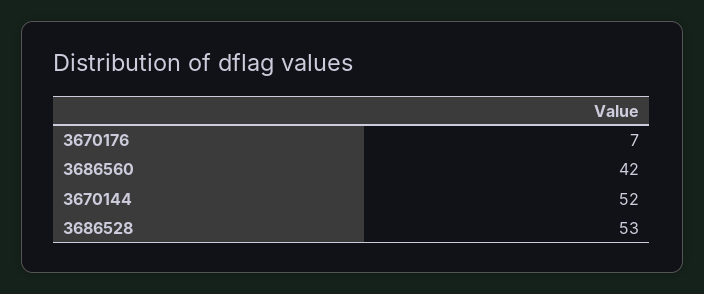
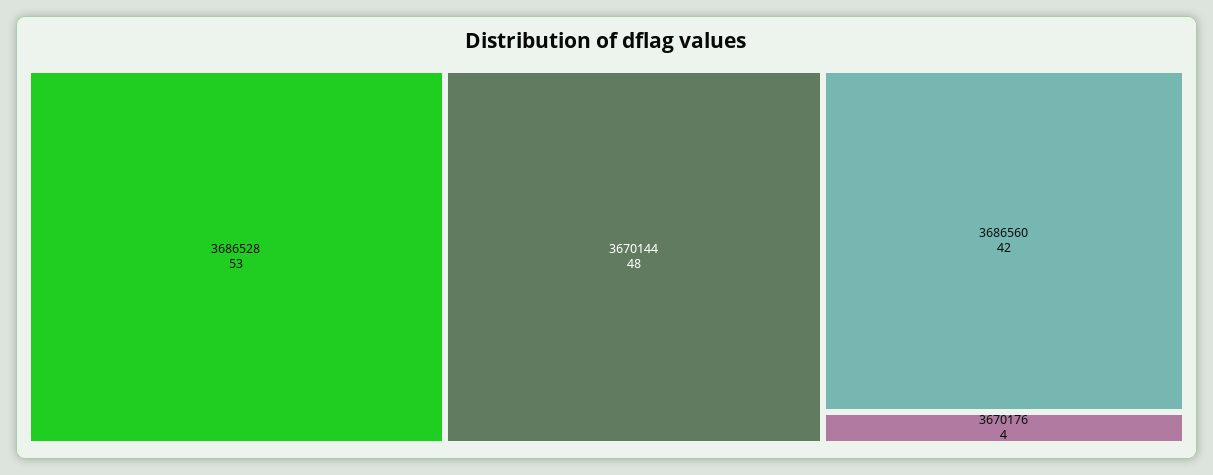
  {
-   "3670176": 7,
+   "3670176": 4,
    "3686560": 42,
-   "3670144": 52,
+   "3670144": 48,
    "3686528": 53
  }

